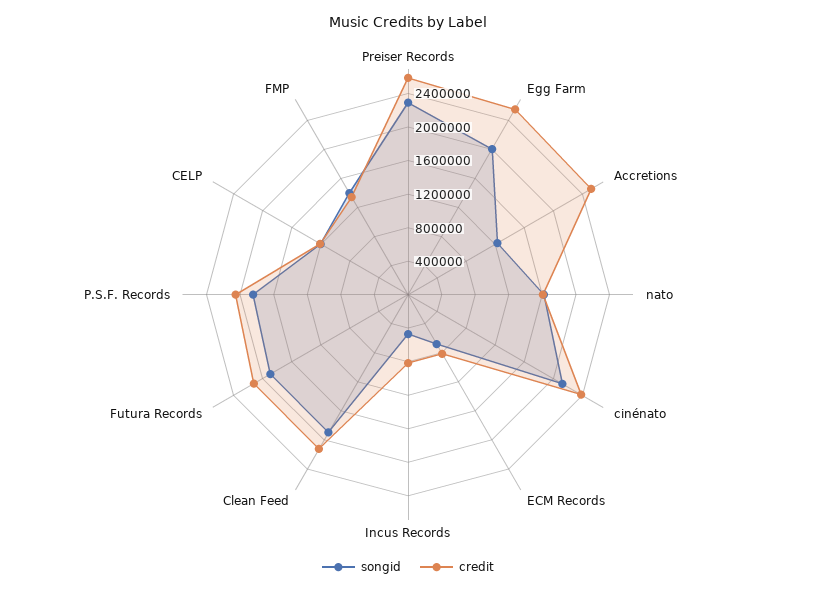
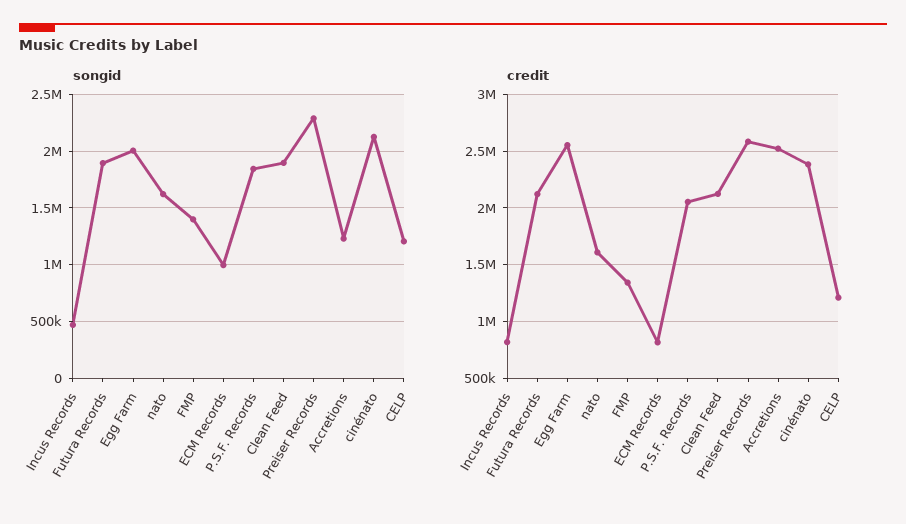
  {
    "songid": {
      "Preiser Records": 2300000,
      "Egg Farm": 2000000,
      "Accretions": 1200000,
      "nato": 1600000,
      "cinénato": 2100000,
-     "ECM Records": 700000,
+     "ECM Records": 1000000,
      "Incus Records": 500000,
      "Clean Feed": 1900000,
      "Futura Records": 1900000,
      "P.S.F. Records": 1800000,
      "CELP": 1200000,
      "FMP": 1400000
    },
    "credit": {
      "Preiser Records": 2600000,
      "Egg Farm": 2600000,
      "Accretions": 2500000,
      "nato": 1600000,
      "cinénato": 2400000,
      "ECM Records": 800000,
      "Incus Records": 800000,
      "Clean Feed": 2100000,
      "Futura Records": 2100000,
      "P.S.F. Records": 2100000,
      "CELP": 1200000,
      "FMP": 1300000
    }
  }

